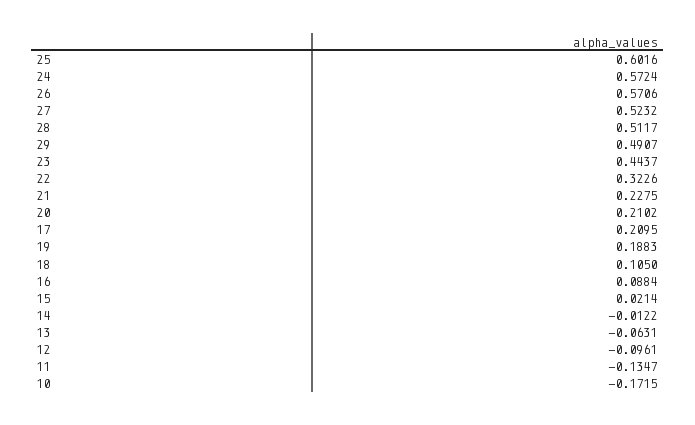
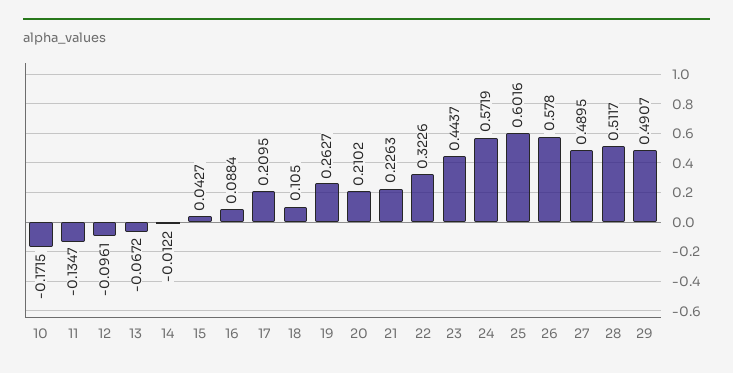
  {
    "25": 0.6016,
-   "24": 0.5724,
+   "24": 0.5719,
-   "26": 0.5706,
+   "26": 0.578,
-   "27": 0.5232,
+   "27": 0.4895,
    "28": 0.5117,
    "29": 0.4907,
    "23": 0.4437,
    "22": 0.3226,
-   "21": 0.2275,
+   "21": 0.2263,
    "20": 0.2102,
    "17": 0.2095,
-   "19": 0.1883,
+   "19": 0.2627,
    "18": 0.105,
    "16": 0.0884,
-   "15": 0.0214,
+   "15": 0.0427,
    "14": -0.0122,
-   "13": -0.0631,
+   "13": -0.0672,
    "12": -0.0961,
    "11": -0.1347,
    "10": -0.1715
  }

